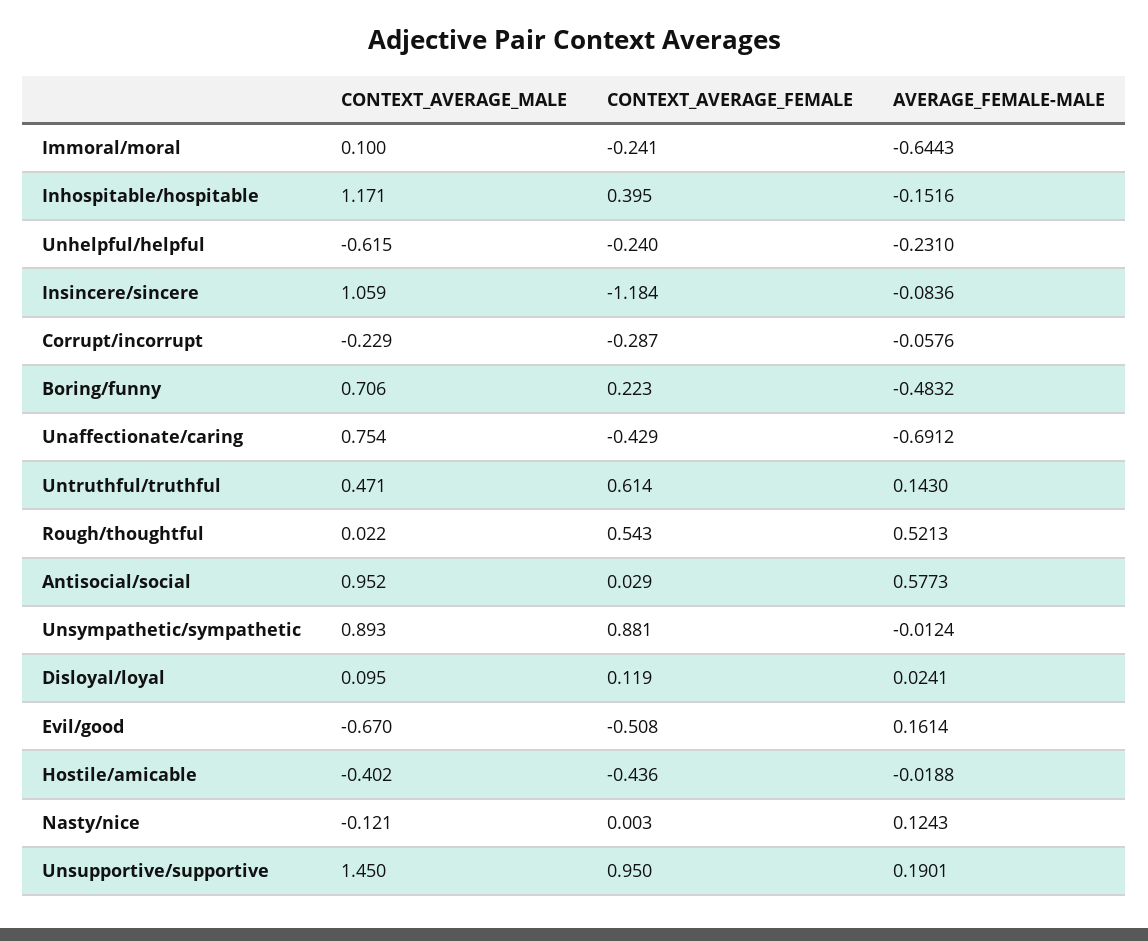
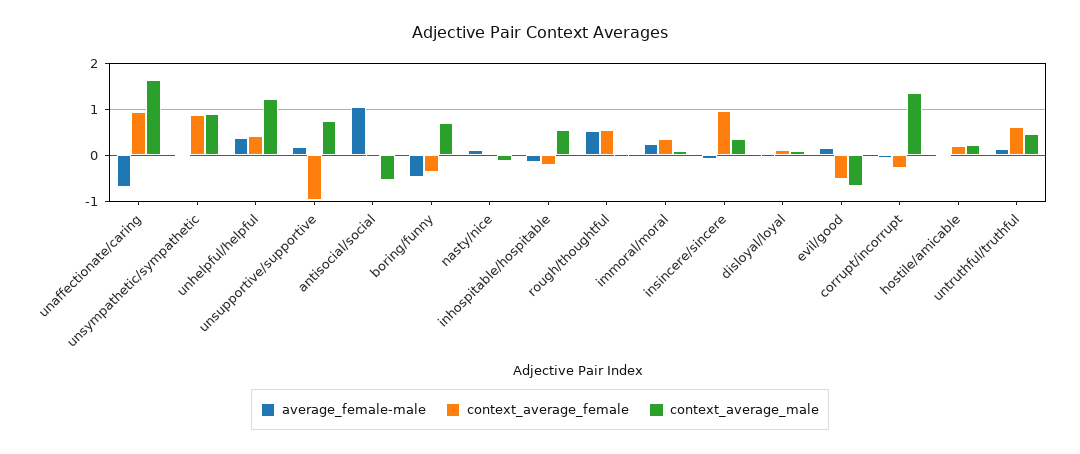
  {
    "CONTEXT_AVERAGE_MALE": {
      "Immoral/moral": 0.1,
-     "Inhospitable/hospitable": 1.171,
+     "Inhospitable/hospitable": 0.6,
-     "Unhelpful/helpful": -0.615,
+     "Unhelpful/helpful": 1.2,
-     "Insincere/sincere": 1.059,
+     "Insincere/sincere": 0.4,
-     "Corrupt/incorrupt": -0.229,
+     "Corrupt/incorrupt": 1.4,
      "Boring/funny": 0.706,
-     "Unaffectionate/caring": 0.754,
+     "Unaffectionate/caring": 1.6,
      "Untruthful/truthful": 0.471,
      "Rough/thoughtful": 0.022,
-     "Antisocial/social": 0.952,
+     "Antisocial/social": -0.6,
      "Unsympathetic/sympathetic": 0.893,
      "Disloyal/loyal": 0.095,
      "Evil/good": -0.67,
-     "Hostile/amicable": -0.402,
+     "Hostile/amicable": 0.2,
      "Nasty/nice": -0.121,
-     "Unsupportive/supportive": 1.45
+     "Unsupportive/supportive": 0.8
    },
    "CONTEXT_AVERAGE_FEMALE": {
-     "Immoral/moral": -0.241,
+     "Immoral/moral": 0.4,
-     "Inhospitable/hospitable": 0.395,
+     "Inhospitable/hospitable": -0.2,
-     "Unhelpful/helpful": -0.24,
+     "Unhelpful/helpful": 0.4,
-     "Insincere/sincere": -1.184,
+     "Insincere/sincere": 1,
      "Corrupt/incorrupt": -0.287,
-     "Boring/funny": 0.223,
+     "Boring/funny": -0.4,
-     "Unaffectionate/caring": -0.429,
+     "Unaffectionate/caring": 1,
      "Untruthful/truthful": 0.614,
      "Rough/thoughtful": 0.543,
      "Antisocial/social": 0.029,
      "Unsympathetic/sympathetic": 0.881,
      "Disloyal/loyal": 0.119,
      "Evil/good": -0.508,
-     "Hostile/amicable": -0.436,
+     "Hostile/amicable": 0.2,
      "Nasty/nice": 0.003,
-     "Unsupportive/supportive": 0.95
+     "Unsupportive/supportive": -1
    },
    "AVERAGE_FEMALE-MALE": {
-     "Immoral/moral": -0.6443,
+     "Immoral/moral": 0.2,
      "Inhospitable/hospitable": -0.1516,
-     "Unhelpful/helpful": -0.231,
+     "Unhelpful/helpful": 0.4,
      "Insincere/sincere": -0.0836,
      "Corrupt/incorrupt": -0.0576,
      "Boring/funny": -0.4832,
      "Unaffectionate/caring": -0.6912,
      "Untruthful/truthful": 0.143,
      "Rough/thoughtful": 0.5213,
-     "Antisocial/social": 0.5773,
+     "Antisocial/social": 1,
      "Unsympathetic/sympathetic": -0.0124,
      "Disloyal/loyal": 0.0241,
      "Evil/good": 0.1614,
      "Hostile/amicable": -0.0188,
      "Nasty/nice": 0.1243,
      "Unsupportive/supportive": 0.1901
    }
  }

